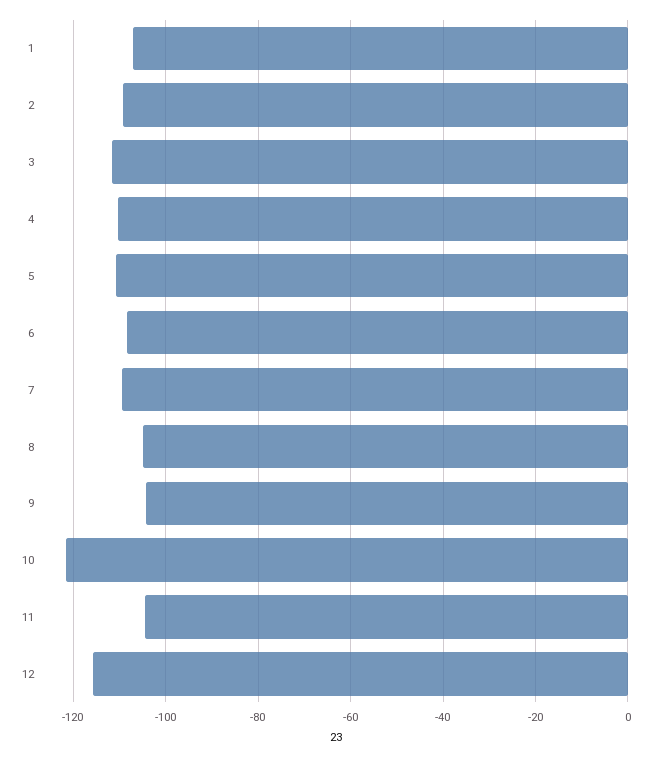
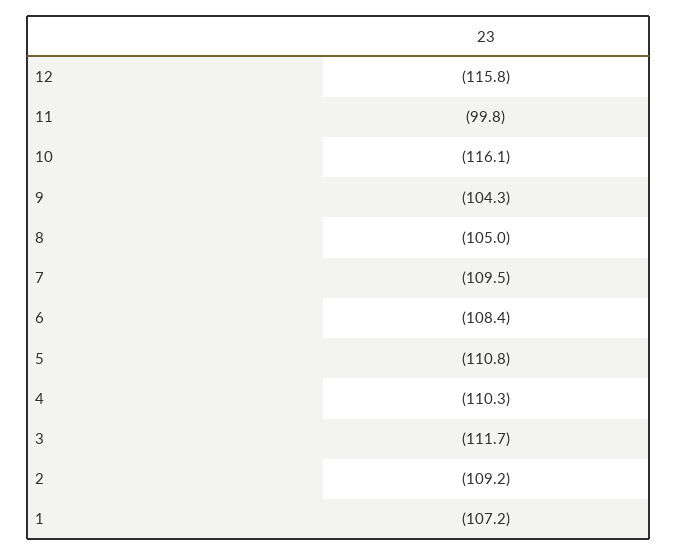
  {
    "1": -107.2,
    "2": -109.2,
    "3": -111.7,
    "4": -110.3,
    "5": -110.8,
    "6": -108.4,
    "7": -109.5,
    "8": -105,
    "9": -104.3,
-   "10": -122,
+   "10": -116.1,
-   "11": -104,
+   "11": -99.8,
    "12": -115.8
  }

